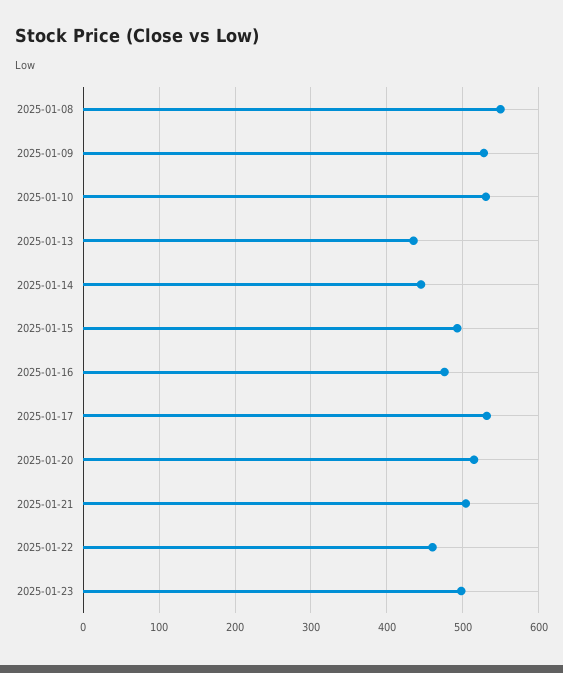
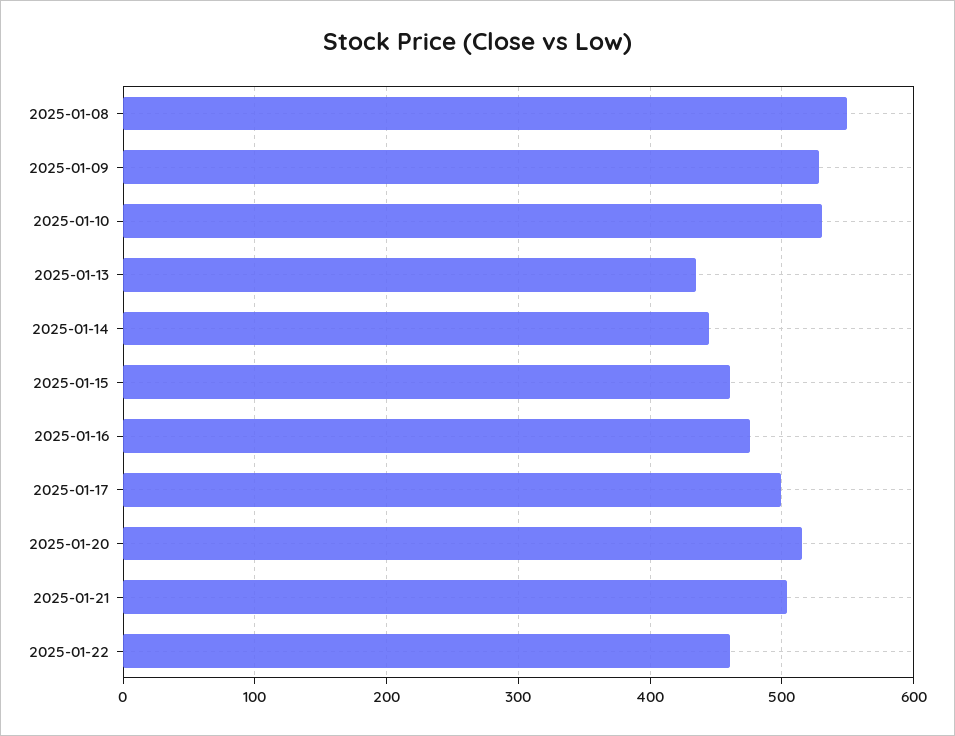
  {
    "2025-01-08": 550,
    "2025-01-09": 530,
    "2025-01-10": 530,
    "2025-01-13": 440,
    "2025-01-14": 450,
-   "2025-01-15": 490,
+   "2025-01-15": 460,
    "2025-01-16": 480,
-   "2025-01-17": 530,
+   "2025-01-17": 500,
    "2025-01-20": 520,
    "2025-01-21": 500,
-   "2025-01-22": 460,
+   "2025-01-22": 460
-   "2025-01-23": 500
  }

